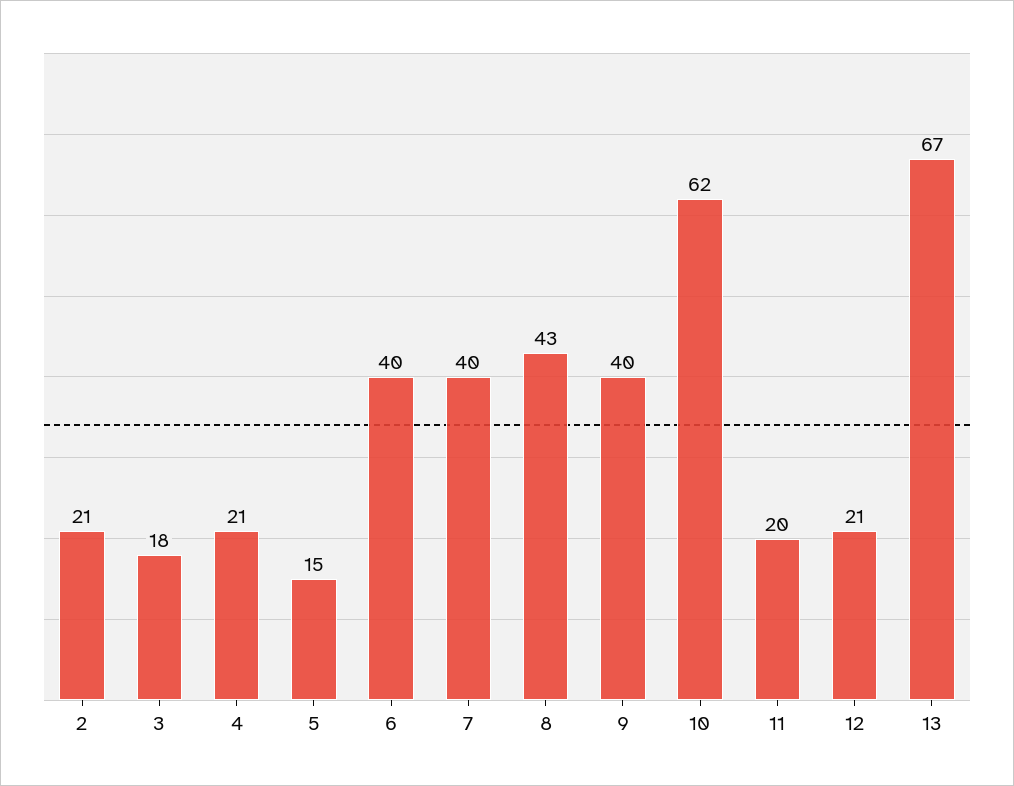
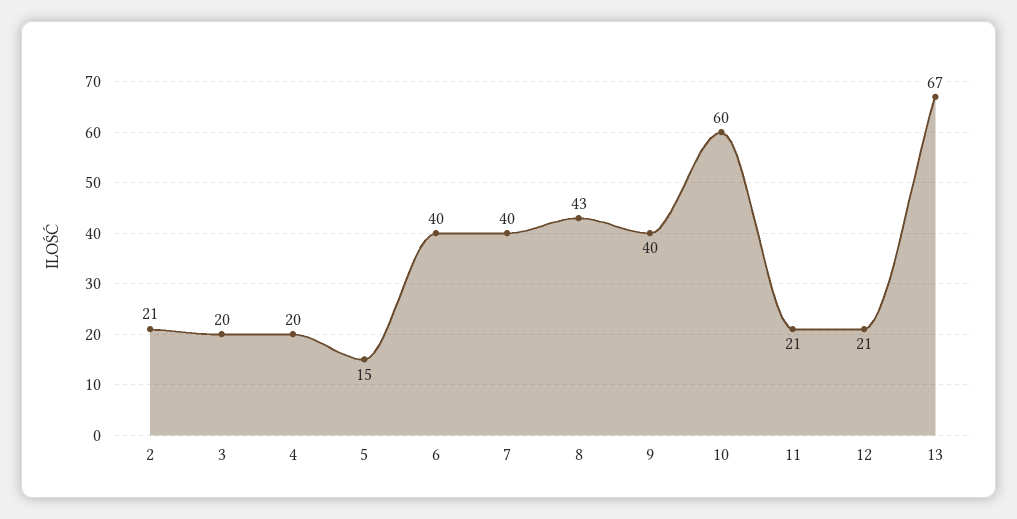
  {
    "2": 21,
-   "3": 18,
+   "3": 20,
-   "4": 21,
+   "4": 20,
    "5": 15,
    "6": 40,
    "7": 40,
    "8": 43,
    "9": 40,
-   "10": 62,
+   "10": 60,
-   "11": 20,
+   "11": 21,
    "12": 21,
    "13": 67
  }

